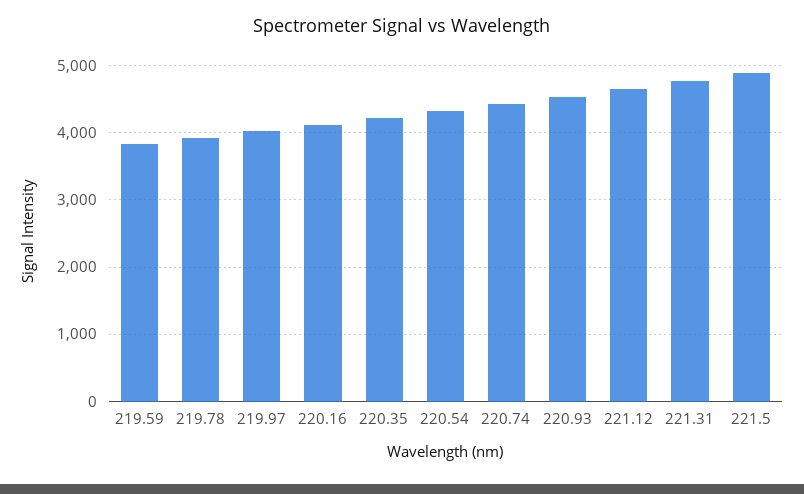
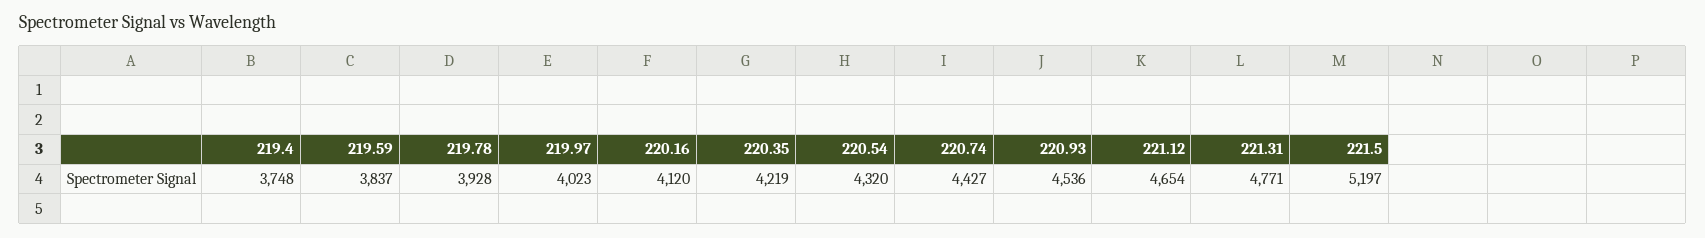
  {
    "219.59": 3837,
    "219.78": 3928,
    "219.97": 4023,
    "220.16": 4120,
    "220.35": 4219,
    "220.54": 4320,
    "220.74": 4427,
    "220.93": 4536,
    "221.12": 4654,
    "221.31": 4771,
-   "221.5": 4900
+   "221.5": 5197,
+   "219.4": 3748
  }

